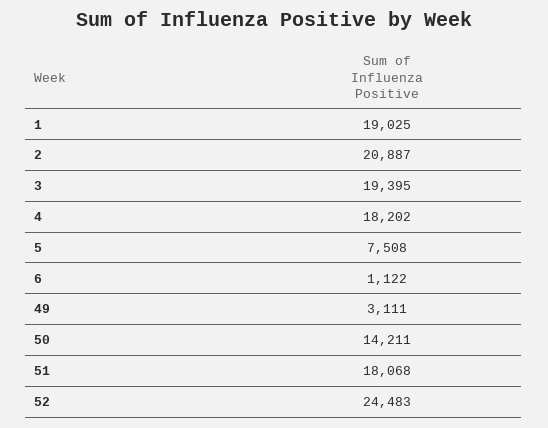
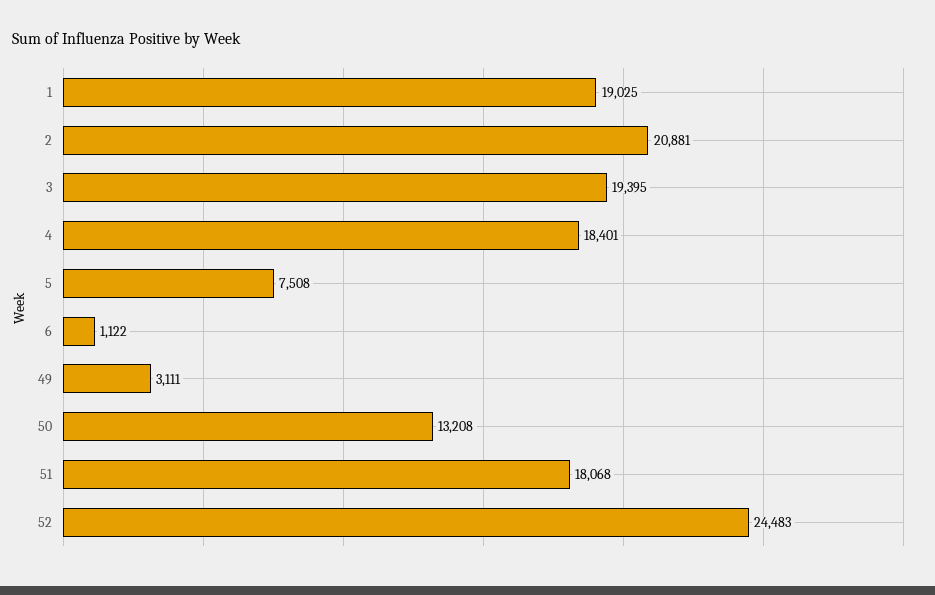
  {
    "1": 19025,
-   "2": 20887,
+   "2": 20881,
    "3": 19395,
-   "4": 18202,
+   "4": 18401,
    "5": 7508,
    "6": 1122,
    "49": 3111,
-   "50": 14211,
+   "50": 13208,
    "51": 18068,
    "52": 24483
  }

